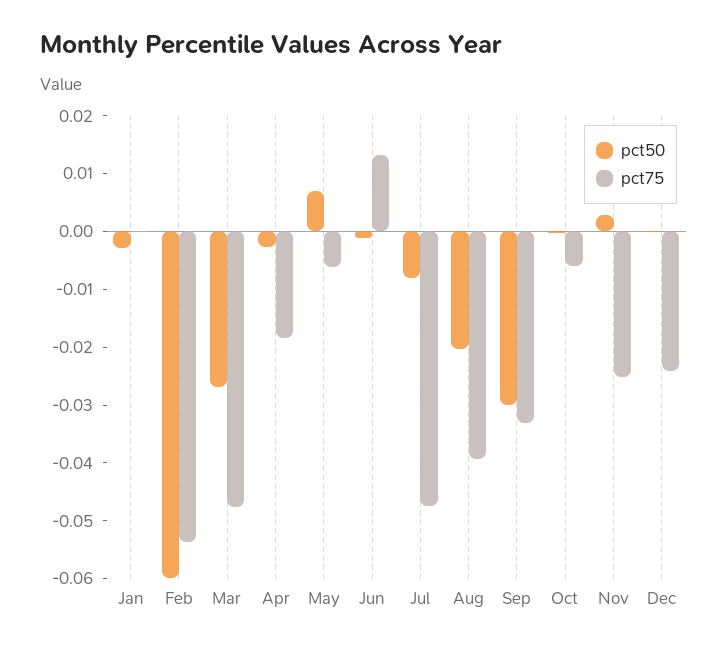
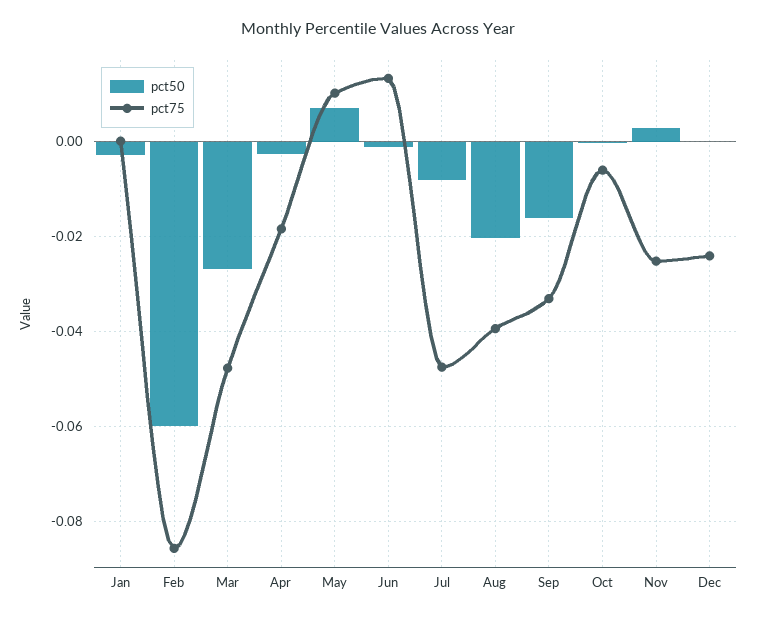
  {
    "pct50": {
      "Jan": -0.002,
      "Feb": -0.06,
      "Mar": -0.026,
      "Apr": -0.002,
      "May": 0.008,
      "Jun": -0.002,
      "Jul": -0.008,
      "Aug": -0.02,
-     "Sep": -0.03,
+     "Sep": -0.016,
      "Oct": 0,
      "Nov": 0.002,
      "Dec": 0
    },
    "pct75": {
      "Jan": 0,
-     "Feb": -0.054,
+     "Feb": -0.086,
      "Mar": -0.048,
      "Apr": -0.018,
-     "May": -0.006,
+     "May": 0.01,
      "Jun": 0.014,
      "Jul": -0.048,
      "Aug": -0.04,
      "Sep": -0.034,
      "Oct": -0.006,
      "Nov": -0.026,
      "Dec": -0.024
    }
  }

